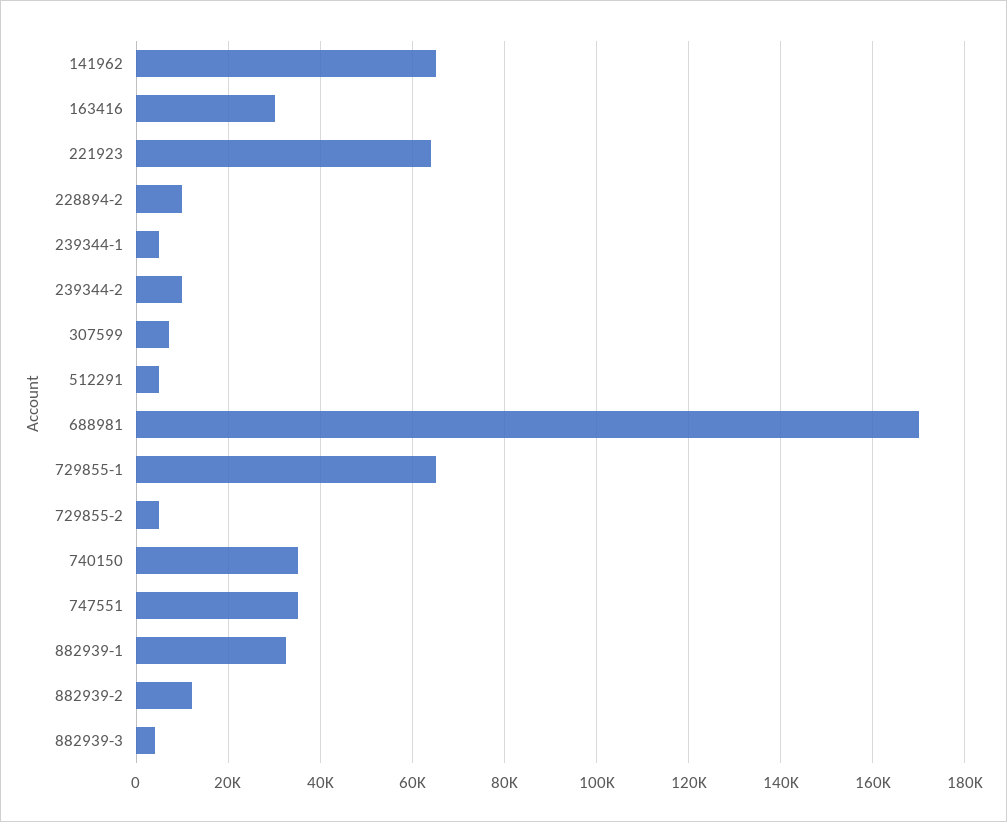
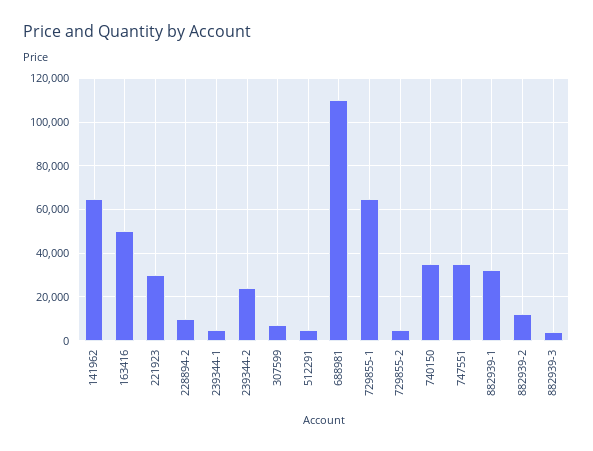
  {
    "141962": 66000,
-   "163416": 30000,
+   "163416": 50000,
-   "221923": 64000,
+   "221923": 30000,
    "228894-2": 10000,
    "239344-1": 6000,
-   "239344-2": 10000,
+   "239344-2": 25000,
    "307599": 8000,
    "512291": 6000,
-   "688981": 170000,
+   "688981": 110000,
    "729855-1": 66000,
    "729855-2": 6000,
    "740150": 36000,
    "747551": 36000,
    "882939-1": 32000,
    "882939-2": 12000,
    "882939-3": 4000
  }

